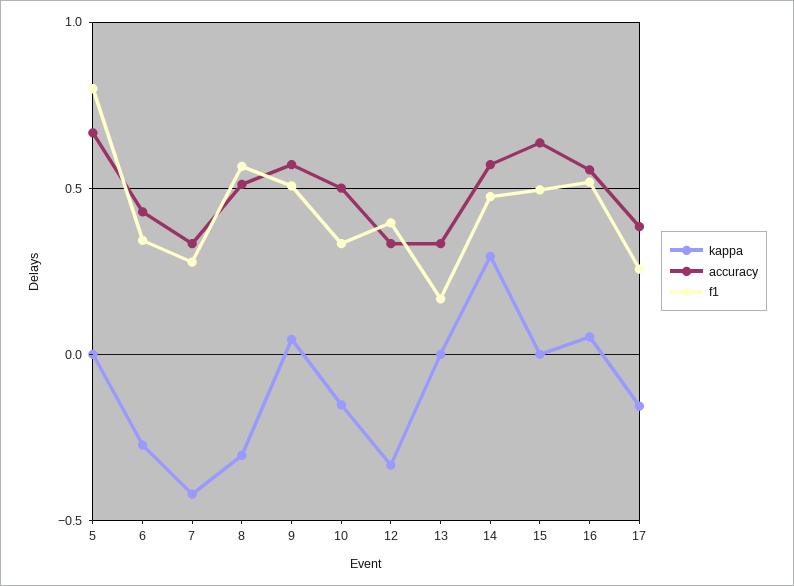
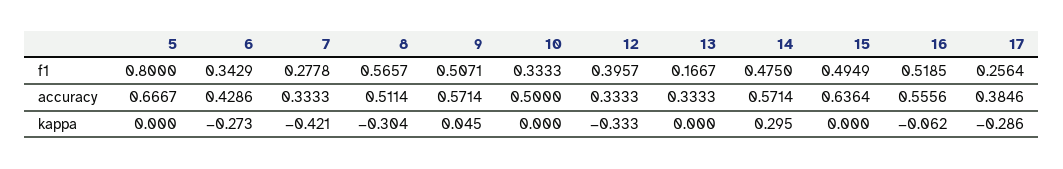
  {
    "kappa": {
      "5": 0,
      "6": -0.273,
      "7": -0.421,
      "8": -0.304,
      "9": 0.045,
-     "10": -0.15,
+     "10": 0,
      "12": -0.333,
      "13": 0,
      "14": 0.295,
      "15": 0,
-     "16": 0.05,
+     "16": -0.062,
-     "17": -0.15
+     "17": -0.286
    },
    "accuracy": {
      "5": 0.6667,
      "6": 0.4286,
      "7": 0.3333,
      "8": 0.5114,
      "9": 0.5714,
      "10": 0.5,
      "12": 0.3333,
      "13": 0.3333,
      "14": 0.5714,
      "15": 0.6364,
      "16": 0.5556,
      "17": 0.3846
    },
    "f1": {
      "5": 0.8,
      "6": 0.3429,
      "7": 0.2778,
      "8": 0.5657,
      "9": 0.5071,
      "10": 0.3333,
      "12": 0.3957,
      "13": 0.1667,
      "14": 0.475,
      "15": 0.4949,
      "16": 0.5185,
      "17": 0.2564
    }
  }

